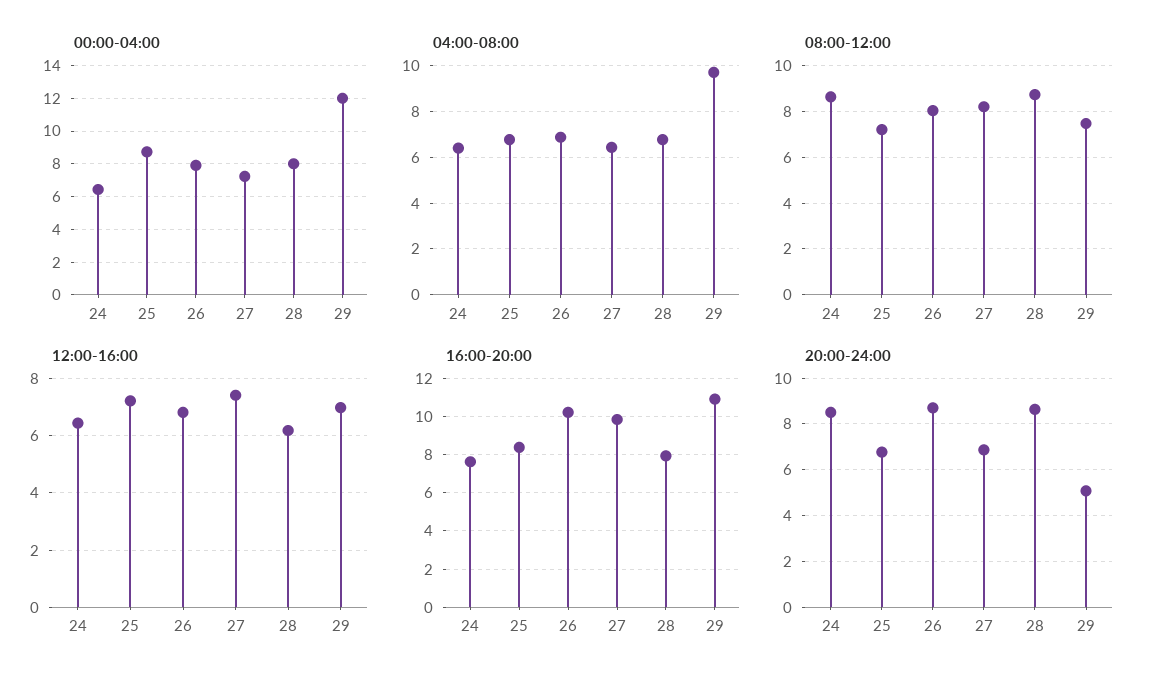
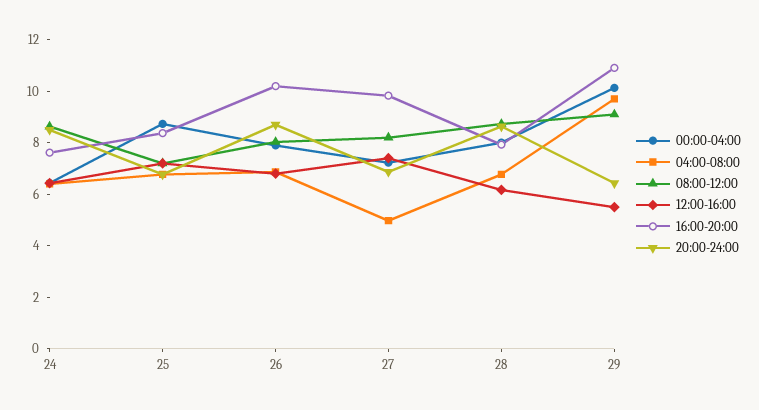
  {
    "00:00-04:00": {
      "24": 6.5,
      "25": 8.5,
      "26": 8,
      "27": 7,
      "28": 8,
-     "29": 12
+     "29": 10
    },
    "04:00-08:00": {
      "24": 6.5,
      "25": 7,
      "26": 7,
-     "27": 6.5,
+     "27": 5,
      "28": 7,
      "29": 9.5
    },
    "08:00-12:00": {
      "24": 8.5,
      "25": 7,
      "26": 8,
      "27": 8,
      "28": 8.5,
-     "29": 7.5
+     "29": 9
    },
    "12:00-16:00": {
      "24": 6.5,
      "25": 7.25,
      "26": 6.75,
      "27": 7.5,
      "28": 6.25,
-     "29": 7
+     "29": 5.5
    },
    "16:00-20:00": {
      "24": 7.5,
      "25": 8.5,
      "26": 10,
      "27": 10,
      "28": 8,
      "29": 11
    },
    "20:00-24:00": {
      "24": 8.5,
      "25": 7,
      "26": 8.5,
      "27": 7,
      "28": 8.5,
-     "29": 5
+     "29": 6.5
    }
  }

